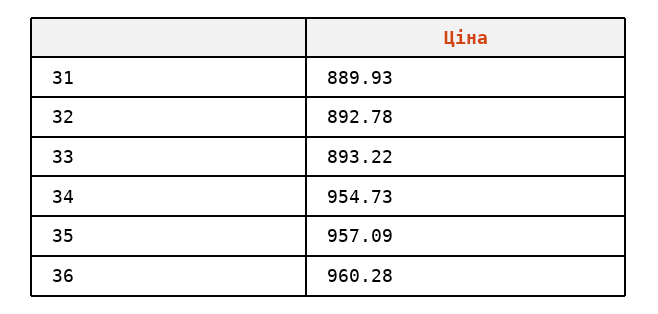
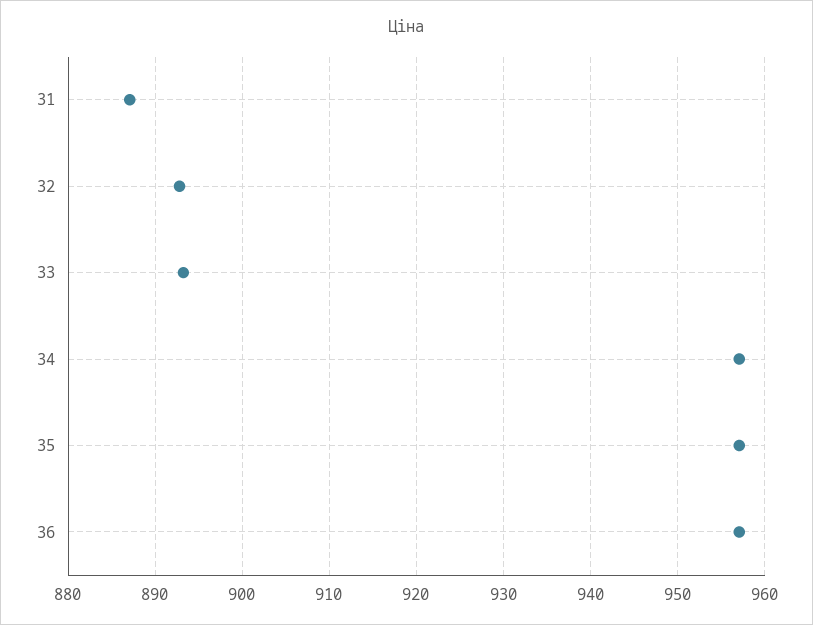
  {
-   "31": 889.93,
+   "31": 887,
    "32": 892.78,
    "33": 893.22,
-   "34": 954.73,
+   "34": 957,
    "35": 957.09,
-   "36": 960.28
+   "36": 957
  }

